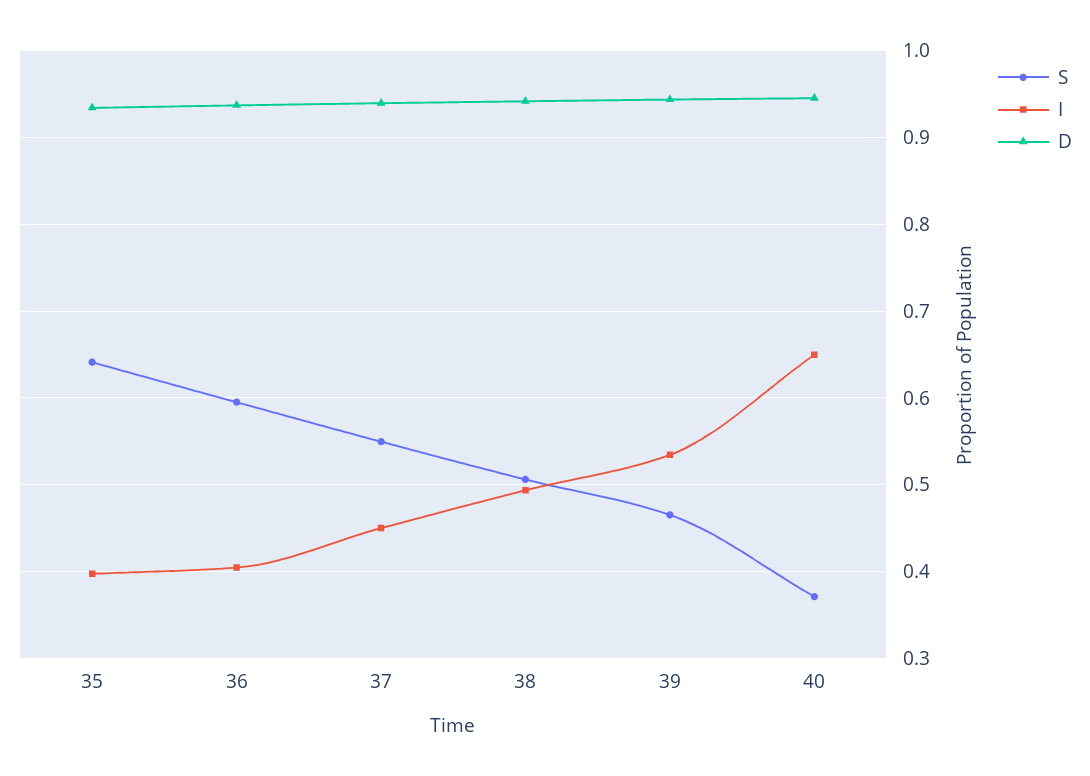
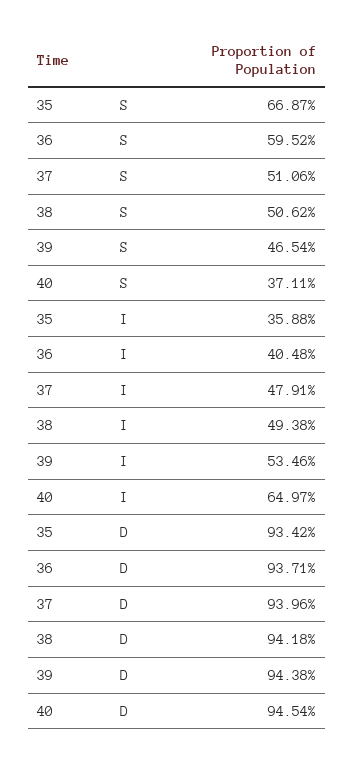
  {
    "S": {
-     "35": 0.64,
+     "35": 0.6687,
      "36": 0.5952,
-     "37": 0.55,
+     "37": 0.5106,
      "38": 0.5062,
      "39": 0.4654,
      "40": 0.3711
    },
    "I": {
-     "35": 0.4,
+     "35": 0.3588,
      "36": 0.4048,
-     "37": 0.45,
+     "37": 0.4791,
      "38": 0.4938,
      "39": 0.5346,
      "40": 0.6497
    },
    "D": {
      "35": 0.9342,
      "36": 0.9371,
      "37": 0.9396,
      "38": 0.9418,
      "39": 0.9438,
      "40": 0.9454
    }
  }

